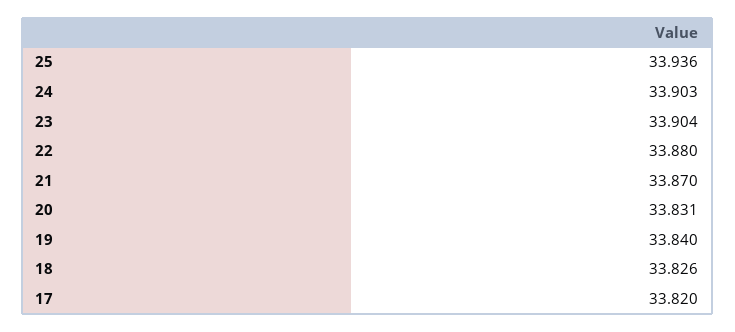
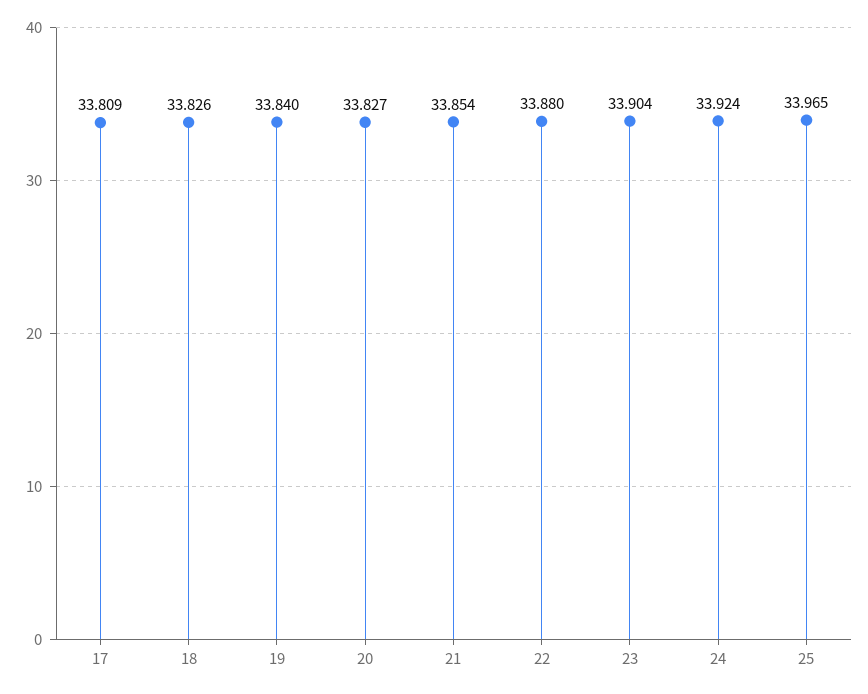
  {
-   "25": 33.936,
+   "25": 33.965,
-   "24": 33.903,
+   "24": 33.924,
    "23": 33.904,
    "22": 33.88,
-   "21": 33.87,
+   "21": 33.854,
-   "20": 33.831,
+   "20": 33.827,
    "19": 33.84,
    "18": 33.826,
-   "17": 33.82
+   "17": 33.809
  }

